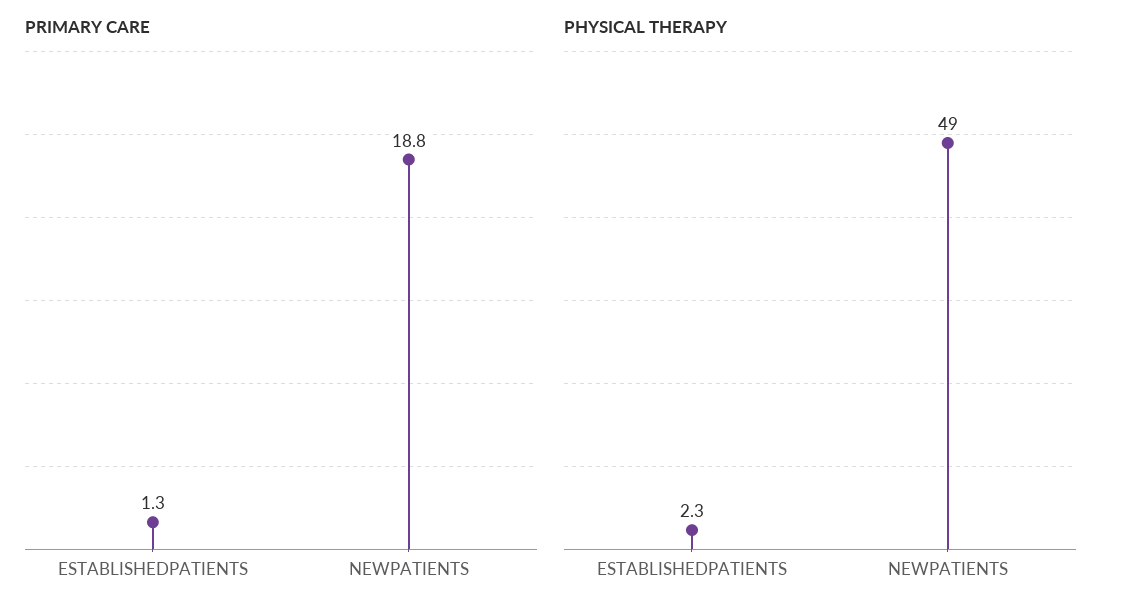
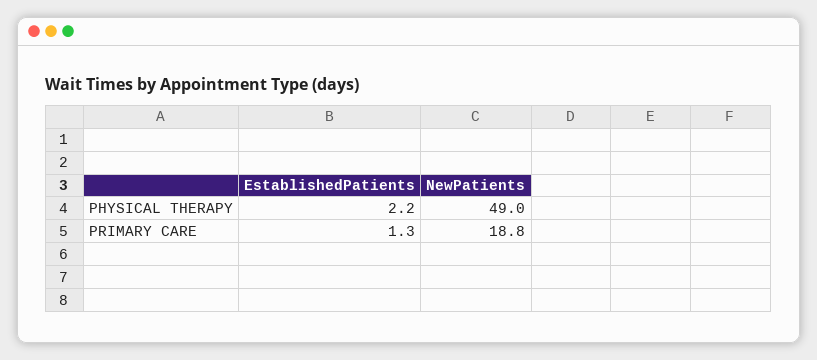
  {
    "PRIMARY CARE": {
      "ESTABLISHEDPATIENTS": 1.3,
      "NEWPATIENTS": 18.8
    },
    "PHYSICAL THERAPY": {
-     "ESTABLISHEDPATIENTS": 2.3,
+     "ESTABLISHEDPATIENTS": 2.2,
      "NEWPATIENTS": 49
    }
  }

